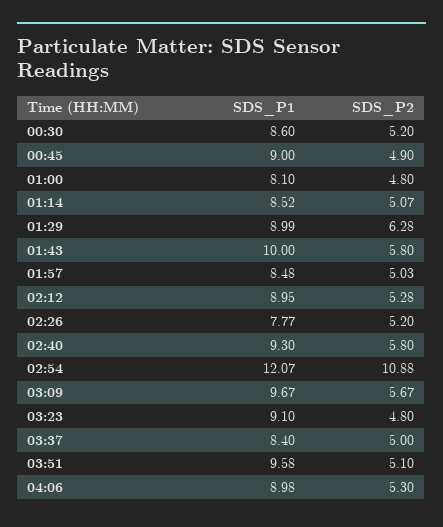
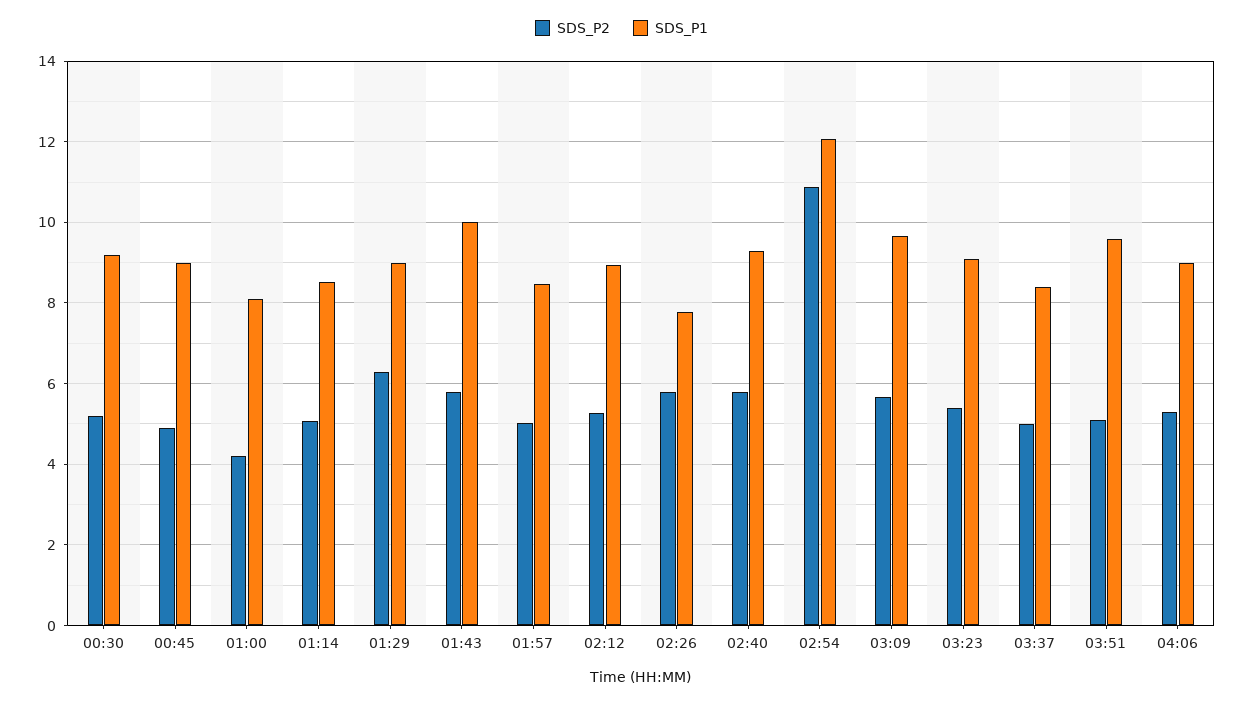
  {
    "SDS_P1": {
-     "00:30": 8.6,
+     "00:30": 9.2,
      "00:45": 9,
      "01:00": 8.1,
      "01:14": 8.52,
      "01:29": 8.99,
      "01:43": 10,
      "01:57": 8.48,
      "02:12": 8.95,
      "02:26": 7.77,
      "02:40": 9.3,
      "02:54": 12.07,
      "03:09": 9.67,
      "03:23": 9.1,
      "03:37": 8.4,
      "03:51": 9.58,
      "04:06": 8.98
    },
    "SDS_P2": {
      "00:30": 5.2,
      "00:45": 4.9,
-     "01:00": 4.8,
+     "01:00": 4.2,
      "01:14": 5.07,
      "01:29": 6.28,
      "01:43": 5.8,
      "01:57": 5.03,
      "02:12": 5.28,
-     "02:26": 5.2,
+     "02:26": 5.8,
      "02:40": 5.8,
      "02:54": 10.88,
      "03:09": 5.67,
-     "03:23": 4.8,
+     "03:23": 5.4,
      "03:37": 5,
      "03:51": 5.1,
      "04:06": 5.3
    }
  }

